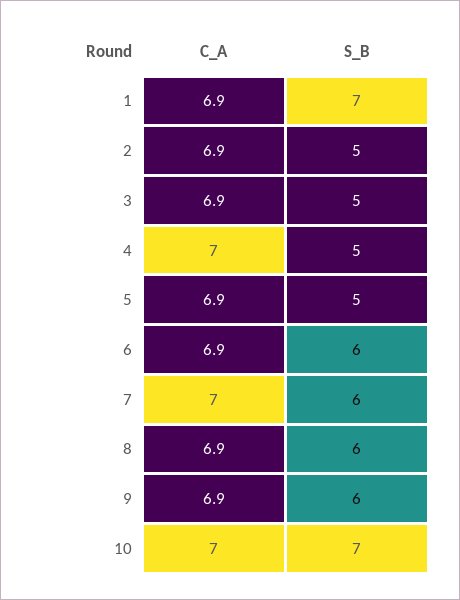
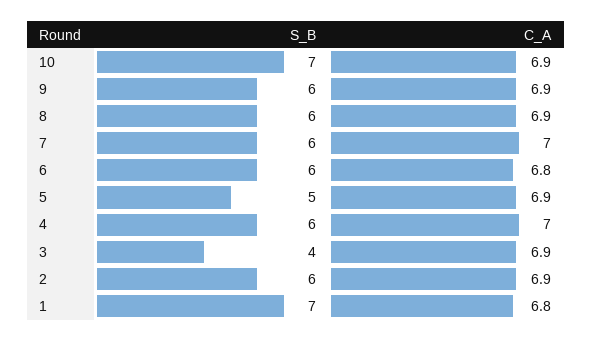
  {
    "C_A": {
-     "1": 6.9,
+     "1": 6.8,
      "2": 6.9,
      "3": 6.9,
      "4": 7,
      "5": 6.9,
-     "6": 6.9,
+     "6": 6.8,
      "7": 7,
      "8": 6.9,
      "9": 6.9,
-     "10": 7
+     "10": 6.9
    },
    "S_B": {
      "1": 7,
-     "2": 5,
+     "2": 6,
-     "3": 5,
+     "3": 4,
-     "4": 5,
+     "4": 6,
      "5": 5,
      "6": 6,
      "7": 6,
      "8": 6,
      "9": 6,
      "10": 7
    }
  }

